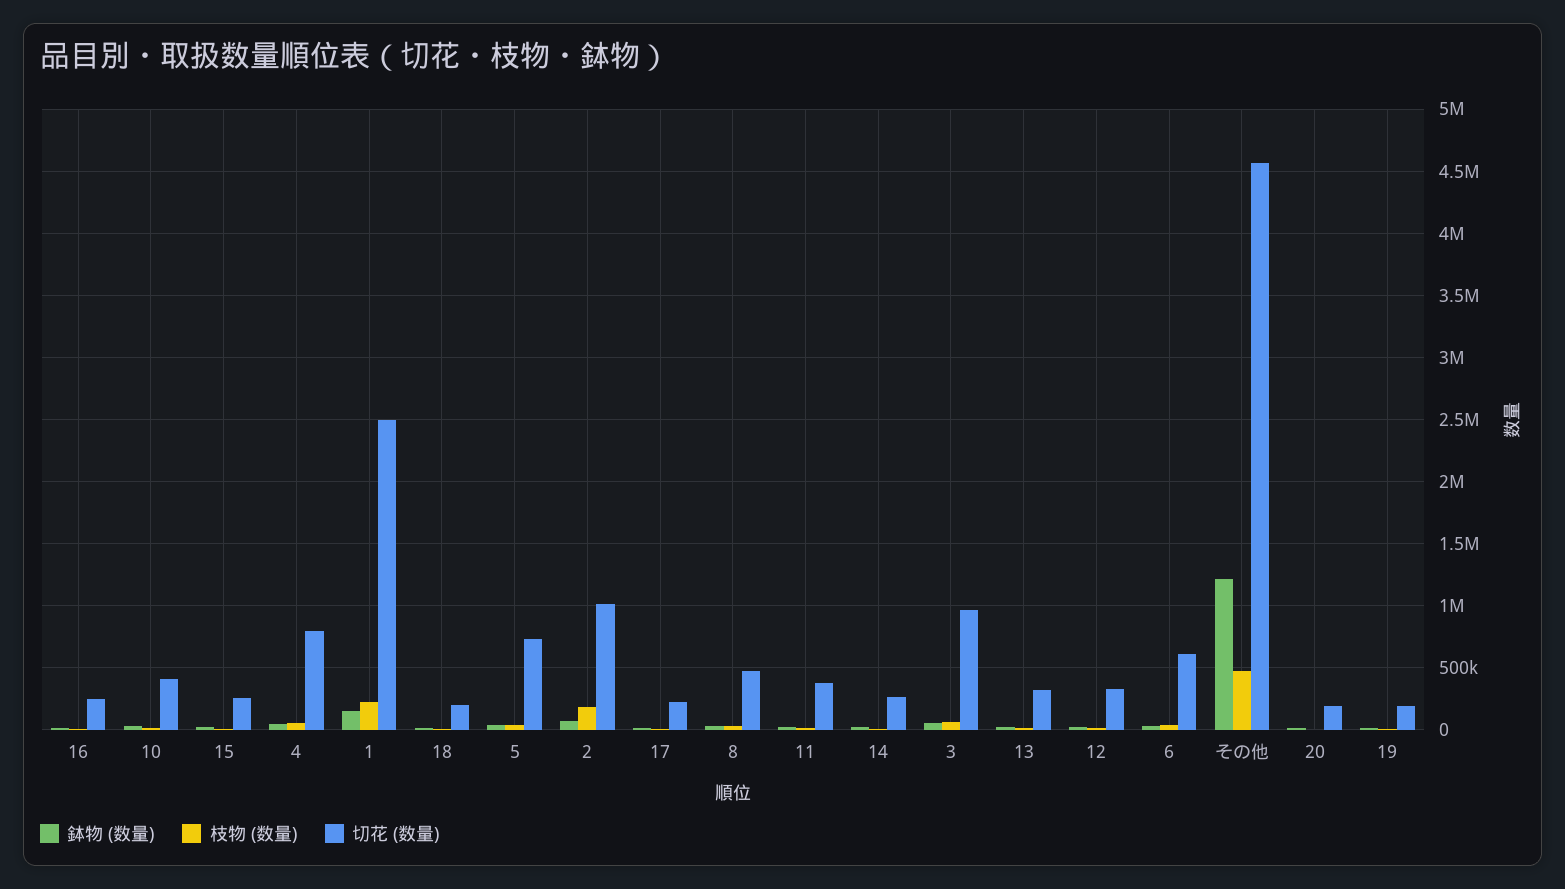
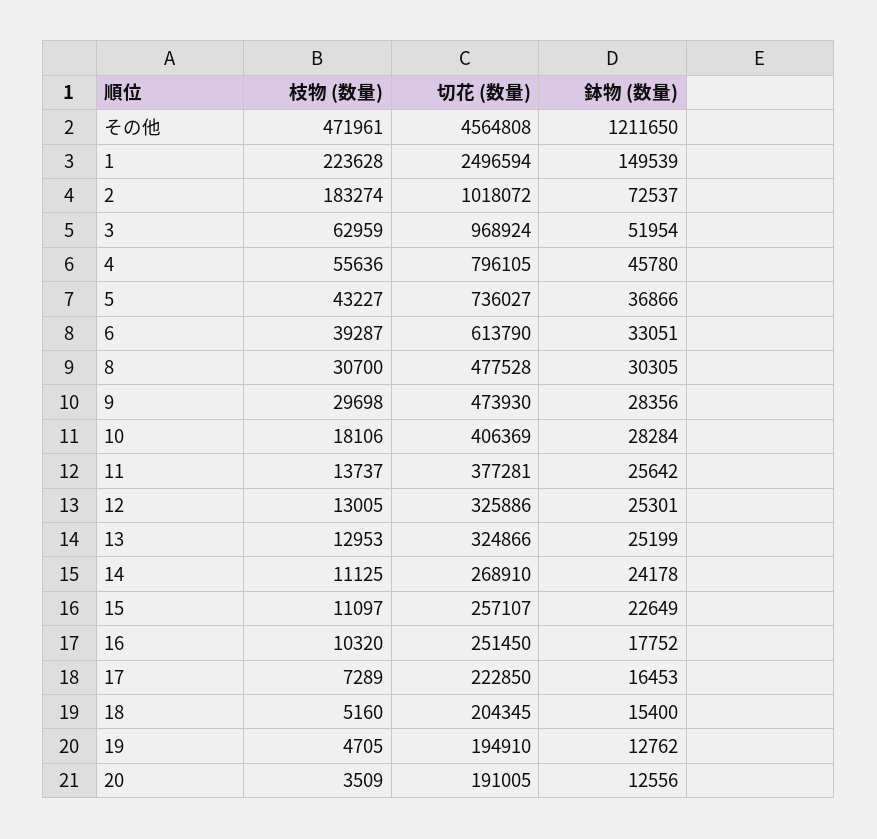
  {
    "鉢物 (数量)": {
      "16": 17752,
      "10": 28284,
      "15": 22649,
      "4": 45780,
      "1": 149539,
      "18": 15400,
      "5": 36866,
      "2": 72537,
      "17": 16453,
      "8": 30305,
      "11": 25642,
      "14": 24178,
      "3": 51954,
      "13": 25199,
      "12": 25301,
      "6": 33051,
      "その他": 1211650,
      "20": 12556,
-     "19": 12762
+     "19": 12762,
+     "9": 28356
    },
    "枝物 (数量)": {
      "16": 10320,
      "10": 18106,
      "15": 11097,
      "4": 55636,
      "1": 223628,
      "18": 5160,
      "5": 43227,
      "2": 183274,
      "17": 7289,
      "8": 30700,
      "11": 13737,
      "14": 11125,
      "3": 62959,
      "13": 12953,
      "12": 13005,
      "6": 39287,
      "その他": 471961,
      "20": 3509,
-     "19": 4705
+     "19": 4705,
+     "9": 29698
    },
    "切花 (数量)": {
      "16": 251450,
      "10": 406369,
      "15": 257107,
      "4": 796105,
      "1": 2496594,
      "18": 204345,
      "5": 736027,
      "2": 1018072,
      "17": 222850,
      "8": 477528,
      "11": 377281,
      "14": 268910,
      "3": 968924,
      "13": 324866,
      "12": 325886,
      "6": 613790,
      "その他": 4564808,
      "20": 191005,
-     "19": 194910
+     "19": 194910,
+     "9": 473930
    }
  }

